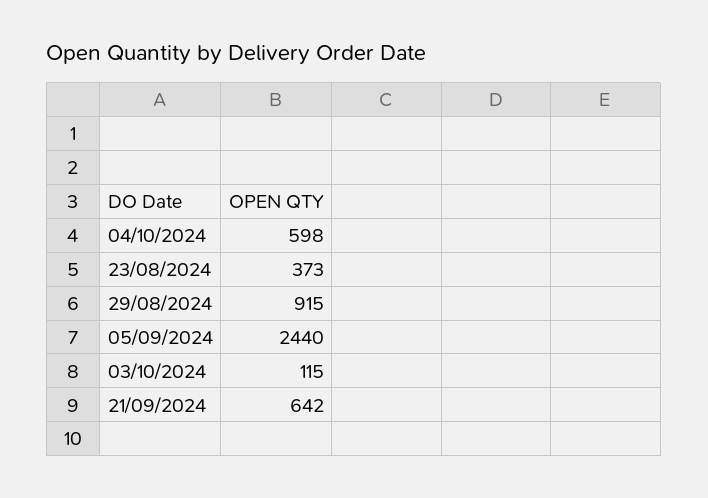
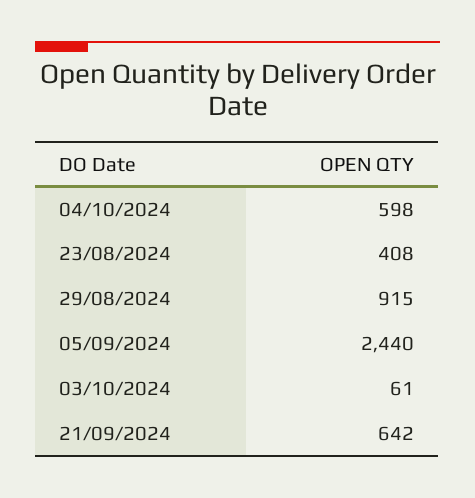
  {
    "04/10/2024": 598,
-   "23/08/2024": 373,
+   "23/08/2024": 408,
    "29/08/2024": 915,
    "05/09/2024": 2440,
-   "03/10/2024": 115,
+   "03/10/2024": 61,
    "21/09/2024": 642
  }

